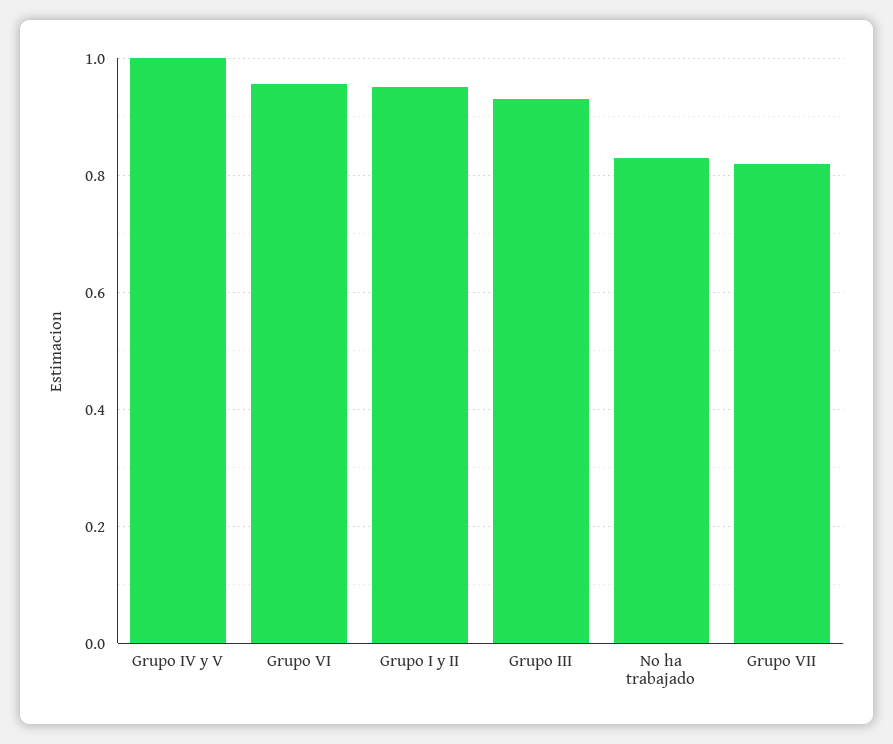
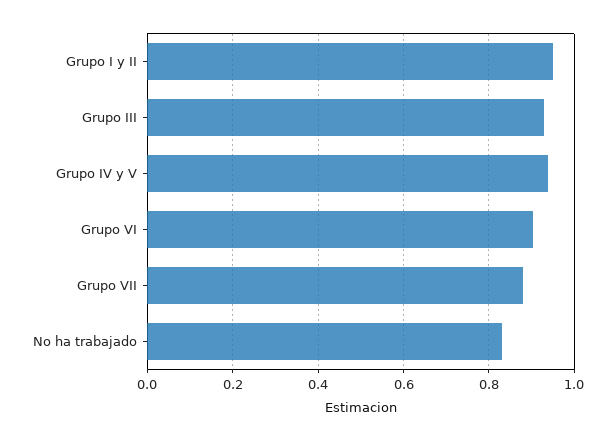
  {
-   "Grupo IV y V": 1,
+   "Grupo IV y V": 0.94,
-   "Grupo VI": 0.96,
+   "Grupo VI": 0.9,
    "Grupo I y II": 0.96,
    "Grupo III": 0.94,
    "No ha trabajado": 0.84,
-   "Grupo VII": 0.82
+   "Grupo VII": 0.88
  }

